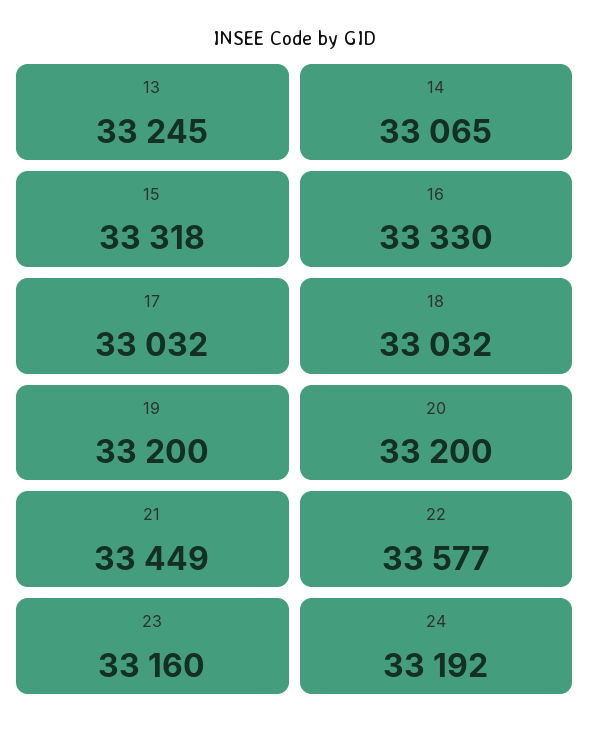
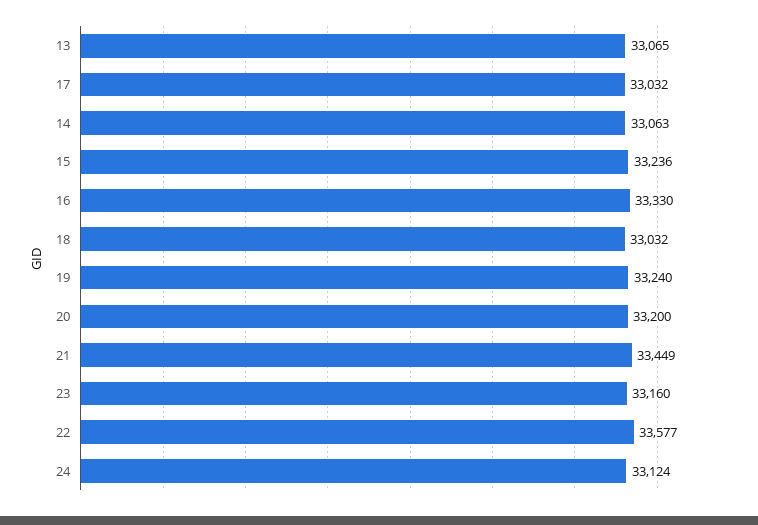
  {
-   "13": 33245,
+   "13": 33065,
-   "14": 33065,
+   "14": 33063,
-   "15": 33318,
+   "15": 33236,
    "16": 33330,
    "17": 33032,
    "18": 33032,
-   "19": 33200,
+   "19": 33240,
    "20": 33200,
    "21": 33449,
    "22": 33577,
    "23": 33160,
-   "24": 33192
+   "24": 33124
  }

